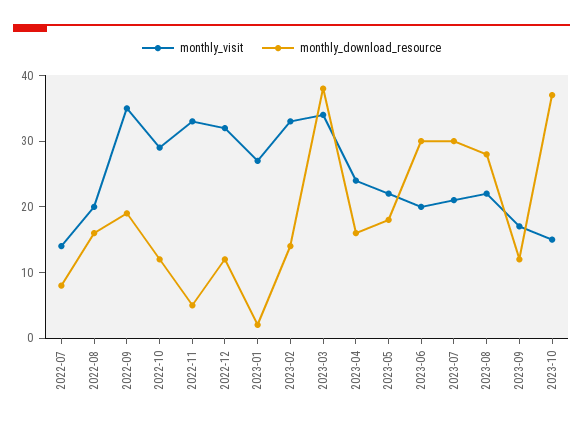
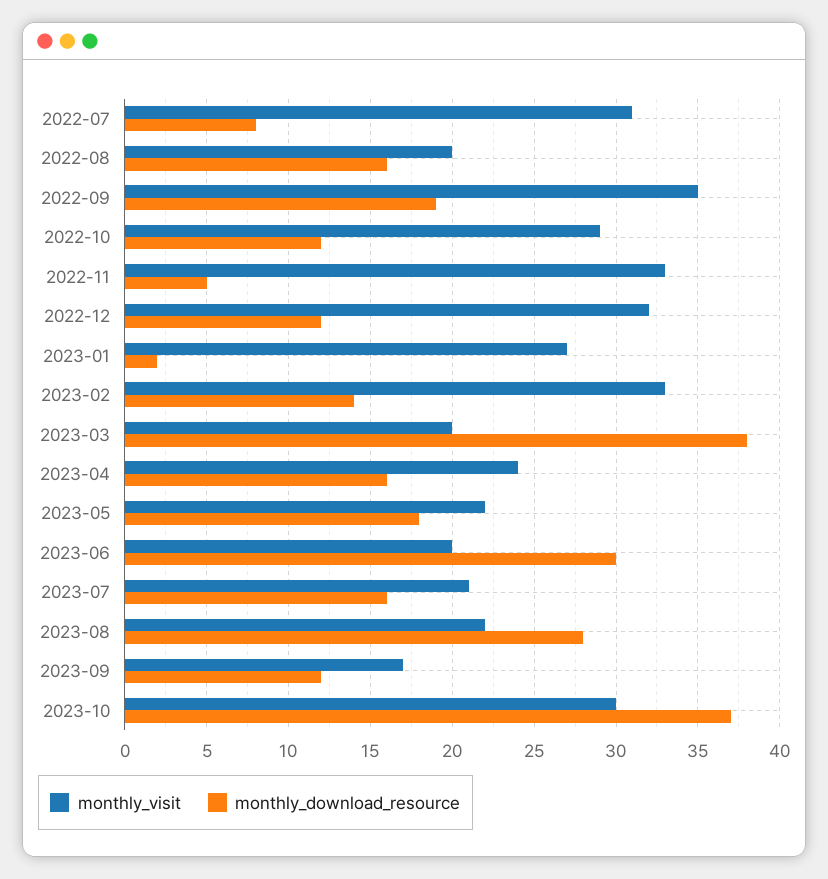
  {
    "monthly_visit": {
-     "2022-07": 15,
+     "2022-07": 31,
      "2022-08": 20,
      "2022-09": 35,
      "2022-10": 29,
      "2022-11": 33,
      "2022-12": 32,
      "2023-01": 27,
      "2023-02": 33,
-     "2023-03": 35,
+     "2023-03": 20,
      "2023-04": 24,
      "2023-05": 22,
      "2023-06": 20,
      "2023-07": 21,
      "2023-08": 22,
      "2023-09": 17,
-     "2023-10": 15
+     "2023-10": 30
    },
    "monthly_download_resource": {
      "2022-07": 8,
      "2022-08": 16,
      "2022-09": 19,
      "2022-10": 12,
      "2022-11": 5,
      "2022-12": 12,
      "2023-01": 2,
      "2023-02": 14,
      "2023-03": 38,
      "2023-04": 16,
      "2023-05": 18,
      "2023-06": 30,
-     "2023-07": 30,
+     "2023-07": 16,
      "2023-08": 28,
      "2023-09": 12,
      "2023-10": 37
    }
  }

